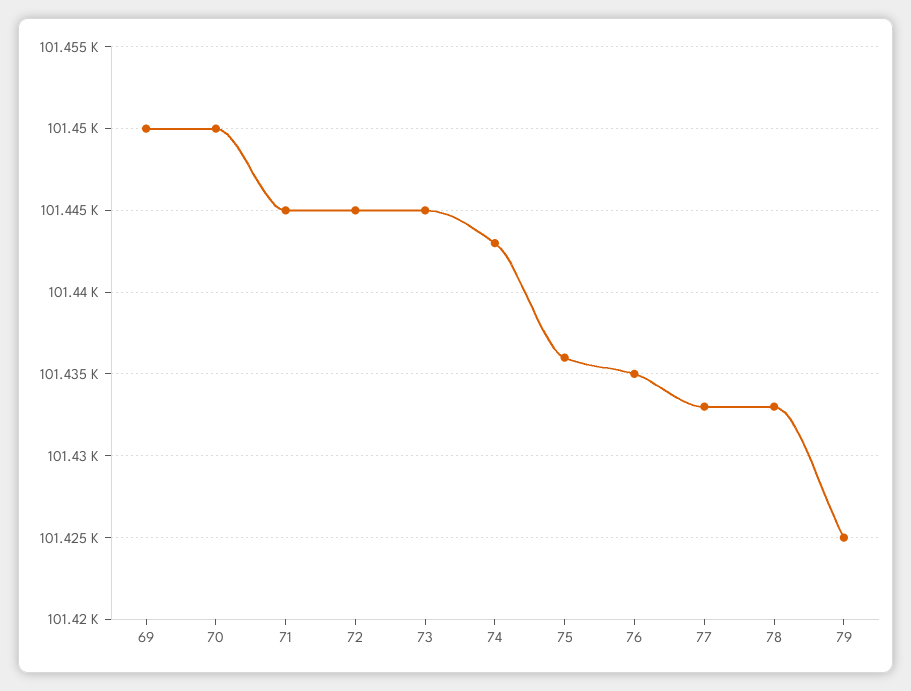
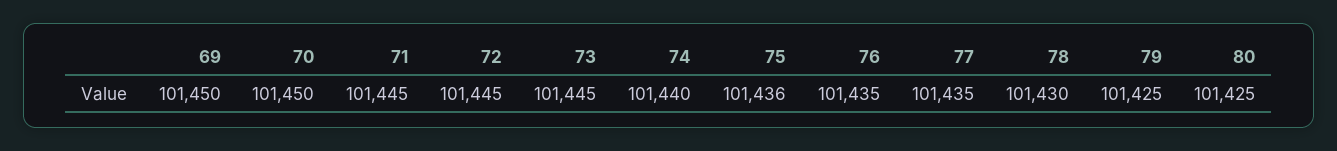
  {
    "69": 101450,
    "70": 101450,
    "71": 101445,
    "72": 101445,
    "73": 101445,
-   "74": 101443,
+   "74": 101440,
    "75": 101436,
    "76": 101435,
-   "77": 101433,
+   "77": 101435,
-   "78": 101433,
+   "78": 101430,
-   "79": 101425
+   "79": 101425,
+   "80": 101425
  }

